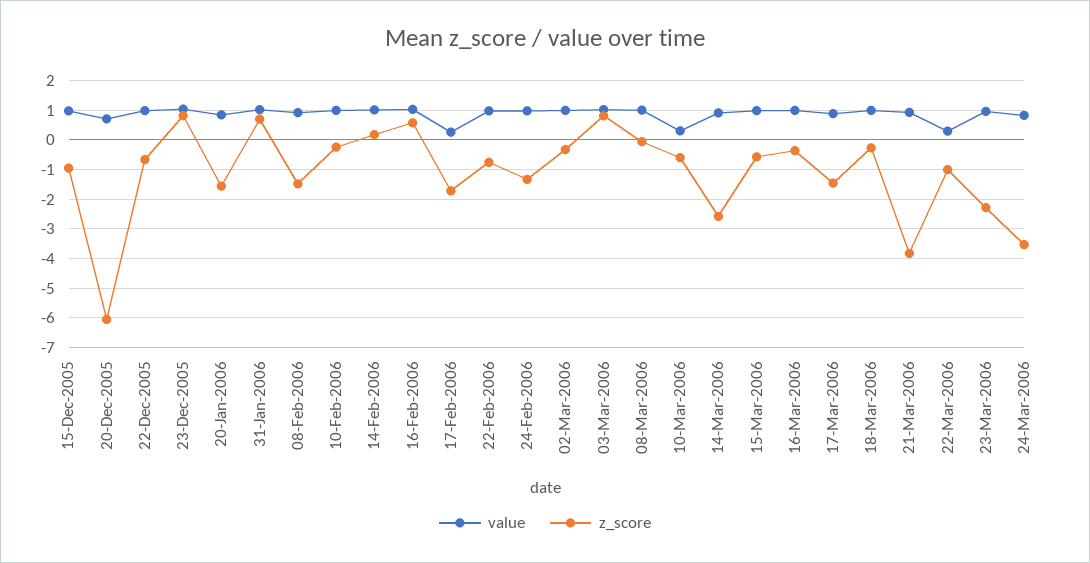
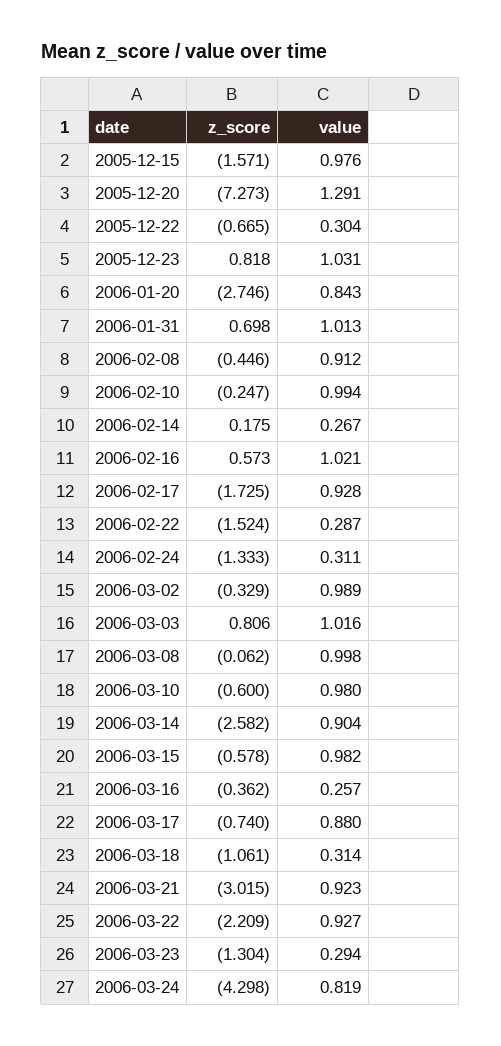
  {
    "value": {
      "15-Dec-2005": 0.976,
-     "20-Dec-2005": 0.75,
+     "20-Dec-2005": 1.291,
-     "22-Dec-2005": 1,
+     "22-Dec-2005": 0.304,
      "23-Dec-2005": 1.031,
      "20-Jan-2006": 0.843,
      "31-Jan-2006": 1.013,
      "08-Feb-2006": 0.912,
      "10-Feb-2006": 0.994,
-     "14-Feb-2006": 1,
+     "14-Feb-2006": 0.267,
      "16-Feb-2006": 1.021,
-     "17-Feb-2006": 0.25,
+     "17-Feb-2006": 0.928,
-     "22-Feb-2006": 1,
+     "22-Feb-2006": 0.287,
-     "24-Feb-2006": 1,
+     "24-Feb-2006": 0.311,
      "02-Mar-2006": 0.989,
      "03-Mar-2006": 1.016,
      "08-Mar-2006": 0.998,
-     "10-Mar-2006": 0.25,
+     "10-Mar-2006": 0.98,
      "14-Mar-2006": 0.904,
      "15-Mar-2006": 0.982,
-     "16-Mar-2006": 1,
+     "16-Mar-2006": 0.257,
      "17-Mar-2006": 0.88,
-     "18-Mar-2006": 1,
+     "18-Mar-2006": 0.314,
      "21-Mar-2006": 0.923,
-     "22-Mar-2006": 0.25,
+     "22-Mar-2006": 0.927,
-     "23-Mar-2006": 1,
+     "23-Mar-2006": 0.294,
      "24-Mar-2006": 0.819
    },
    "z_score": {
-     "15-Dec-2005": -1,
+     "15-Dec-2005": -1.571,
-     "20-Dec-2005": -6,
+     "20-Dec-2005": -7.273,
      "22-Dec-2005": -0.665,
      "23-Dec-2005": 0.818,
-     "20-Jan-2006": -1.5,
+     "20-Jan-2006": -2.746,
      "31-Jan-2006": 0.698,
-     "08-Feb-2006": -1.5,
+     "08-Feb-2006": -0.446,
      "10-Feb-2006": -0.247,
      "14-Feb-2006": 0.175,
      "16-Feb-2006": 0.573,
      "17-Feb-2006": -1.725,
-     "22-Feb-2006": -0.75,
+     "22-Feb-2006": -1.524,
      "24-Feb-2006": -1.333,
      "02-Mar-2006": -0.329,
      "03-Mar-2006": 0.806,
      "08-Mar-2006": -0.062,
      "10-Mar-2006": -0.6,
      "14-Mar-2006": -2.582,
      "15-Mar-2006": -0.578,
      "16-Mar-2006": -0.362,
-     "17-Mar-2006": -1.5,
+     "17-Mar-2006": -0.74,
-     "18-Mar-2006": -0.25,
+     "18-Mar-2006": -1.061,
-     "21-Mar-2006": -3.75,
+     "21-Mar-2006": -3.015,
-     "22-Mar-2006": -1,
+     "22-Mar-2006": -2.209,
-     "23-Mar-2006": -2.25,
+     "23-Mar-2006": -1.304,
-     "24-Mar-2006": -3.5
+     "24-Mar-2006": -4.298
    }
  }

